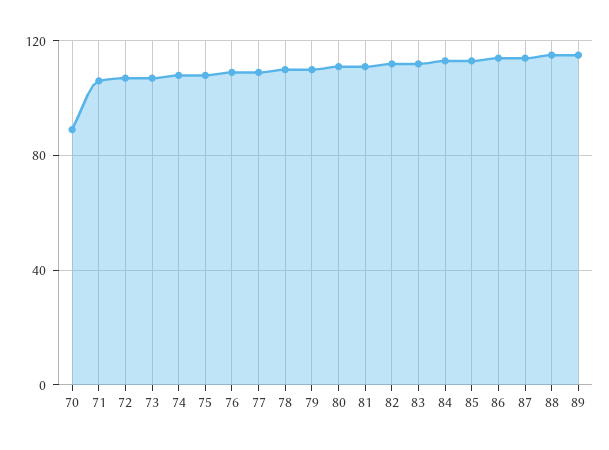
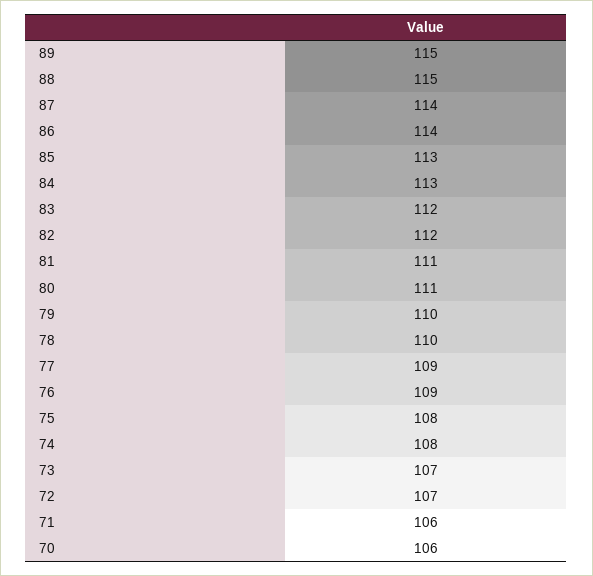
  {
-   "70": 90,
+   "70": 106,
    "71": 106,
    "72": 107,
    "73": 107,
    "74": 108,
    "75": 108,
    "76": 109,
    "77": 109,
    "78": 110,
    "79": 110,
    "80": 111,
    "81": 111,
    "82": 112,
    "83": 112,
    "84": 113,
    "85": 113,
    "86": 114,
    "87": 114,
    "88": 115,
    "89": 115
  }

